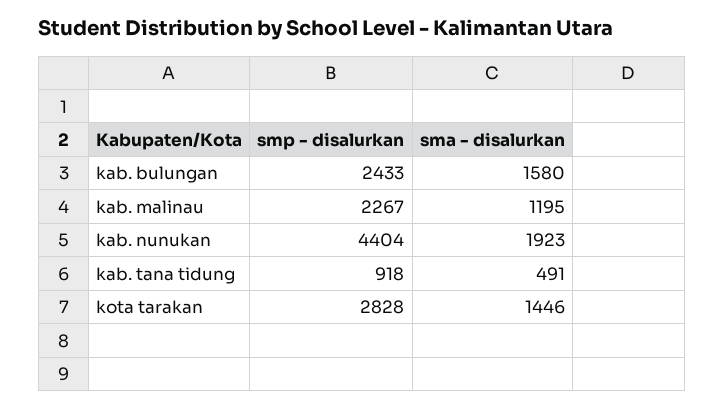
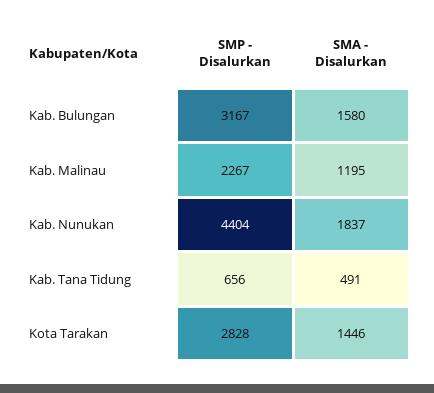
  {
    "smp - disalurkan": {
-     "kab. bulungan": 2433,
+     "kab. bulungan": 3167,
      "kab. malinau": 2267,
      "kab. nunukan": 4404,
-     "kab. tana tidung": 918,
+     "kab. tana tidung": 656,
      "kota tarakan": 2828
    },
    "sma - disalurkan": {
      "kab. bulungan": 1580,
      "kab. malinau": 1195,
-     "kab. nunukan": 1923,
+     "kab. nunukan": 1837,
      "kab. tana tidung": 491,
      "kota tarakan": 1446
    }
  }

